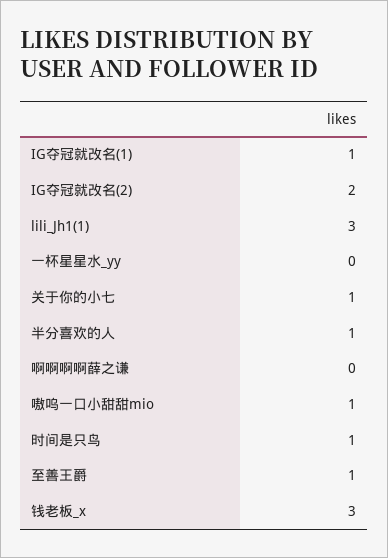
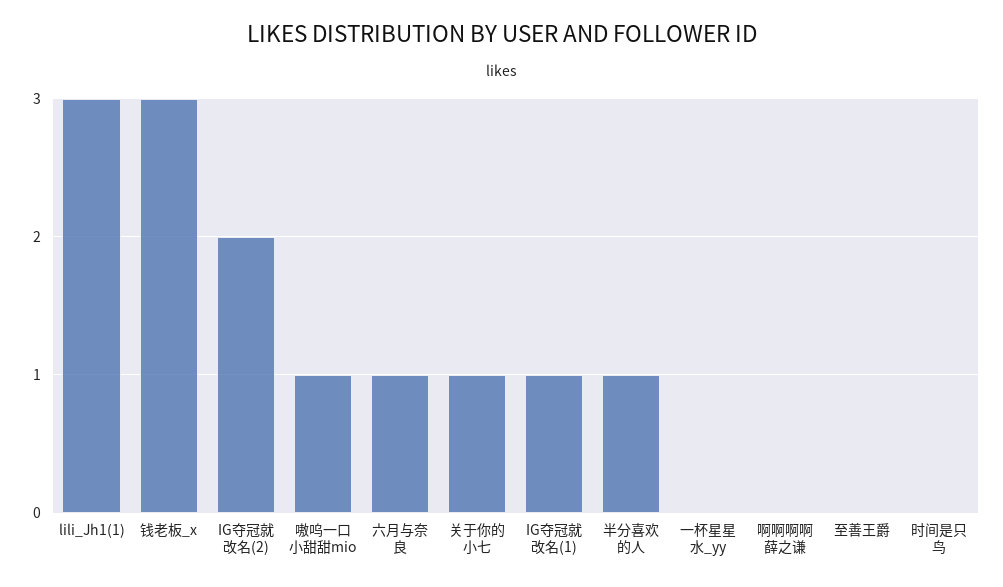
  {
    "IG夺冠就改名(1)": 1,
    "IG夺冠就改名(2)": 2,
    "lili_Jh1(1)": 3,
    "一杯星星水_yy": 0,
    "关于你的小七": 1,
    "半分喜欢的人": 1,
    "啊啊啊啊薛之谦": 0,
    "嗷呜一口小甜甜mio": 1,
-   "时间是只鸟": 1,
+   "时间是只鸟": 0,
-   "至善王爵": 1,
+   "至善王爵": 0,
-   "钱老板_x": 3
+   "钱老板_x": 3,
+   "六月与奈良": 1
  }

